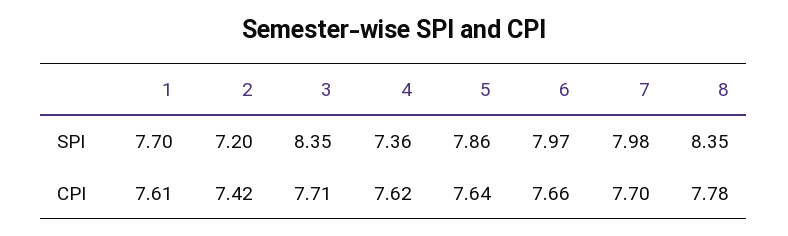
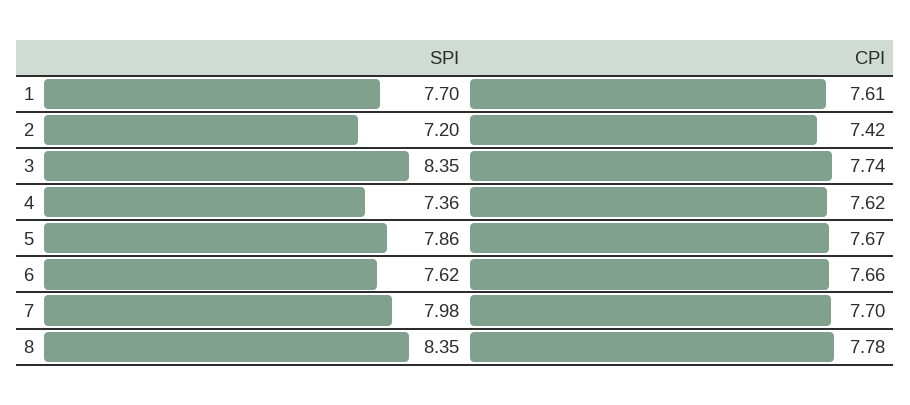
  {
    "1": {
      "SPI": 7.7,
      "CPI": 7.61
    },
    "2": {
      "SPI": 7.2,
      "CPI": 7.42
    },
    "3": {
      "SPI": 8.35,
-     "CPI": 7.71
+     "CPI": 7.74
    },
    "4": {
      "SPI": 7.36,
      "CPI": 7.62
    },
    "5": {
      "SPI": 7.86,
-     "CPI": 7.64
+     "CPI": 7.67
    },
    "6": {
-     "SPI": 7.97,
+     "SPI": 7.62,
      "CPI": 7.66
    },
    "7": {
      "SPI": 7.98,
      "CPI": 7.7
    },
    "8": {
      "SPI": 8.35,
      "CPI": 7.78
    }
  }

